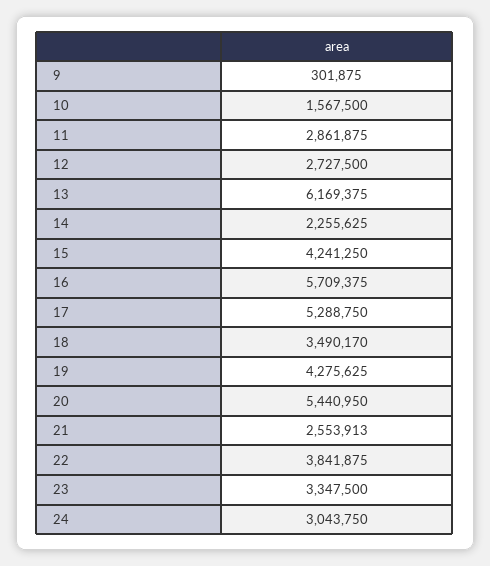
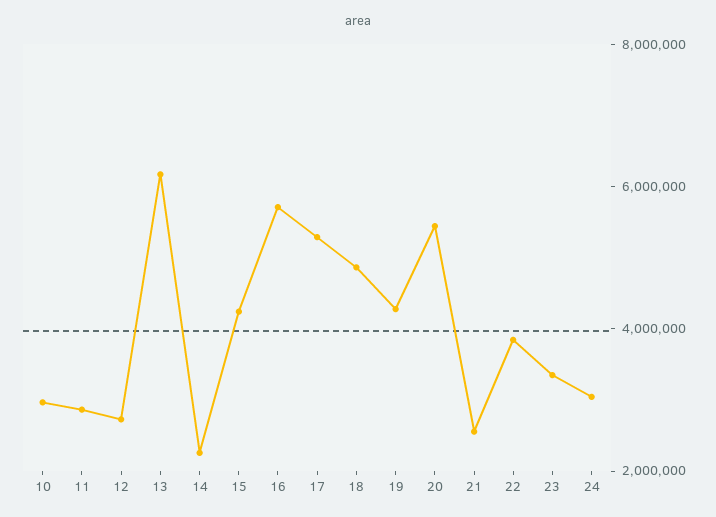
  {
-   "9": 301875,
-   "10": 1567500,
+   "10": 3000000,
    "11": 2861875,
    "12": 2727500,
    "13": 6169375,
    "14": 2255625,
    "15": 4241250,
    "16": 5709375,
    "17": 5288750,
-   "18": 3490170,
+   "18": 5000000,
    "19": 4275625,
    "20": 5440950,
    "21": 2553913,
    "22": 3841875,
    "23": 3347500,
    "24": 3043750
  }

